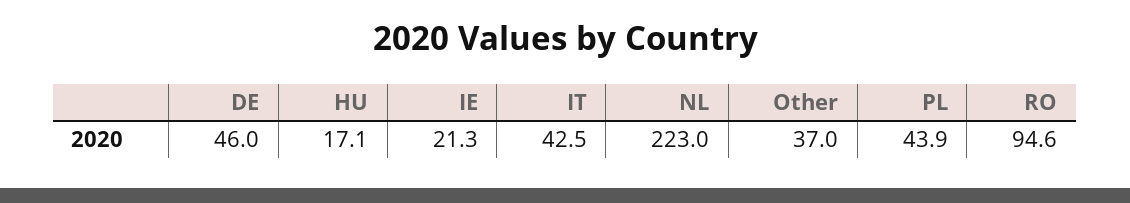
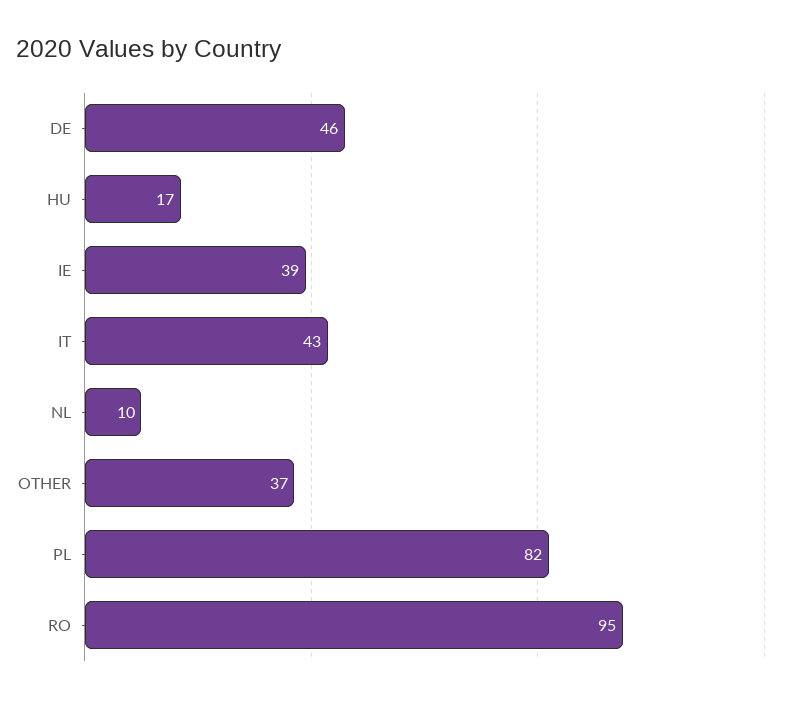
  {
    "DE": 46,
    "HU": 17.1,
-   "IE": 21.3,
+   "IE": 39,
    "IT": 42.5,
-   "NL": 223,
+   "NL": 10,
    "Other": 37,
-   "PL": 43.9,
+   "PL": 82,
    "RO": 94.6
  }

